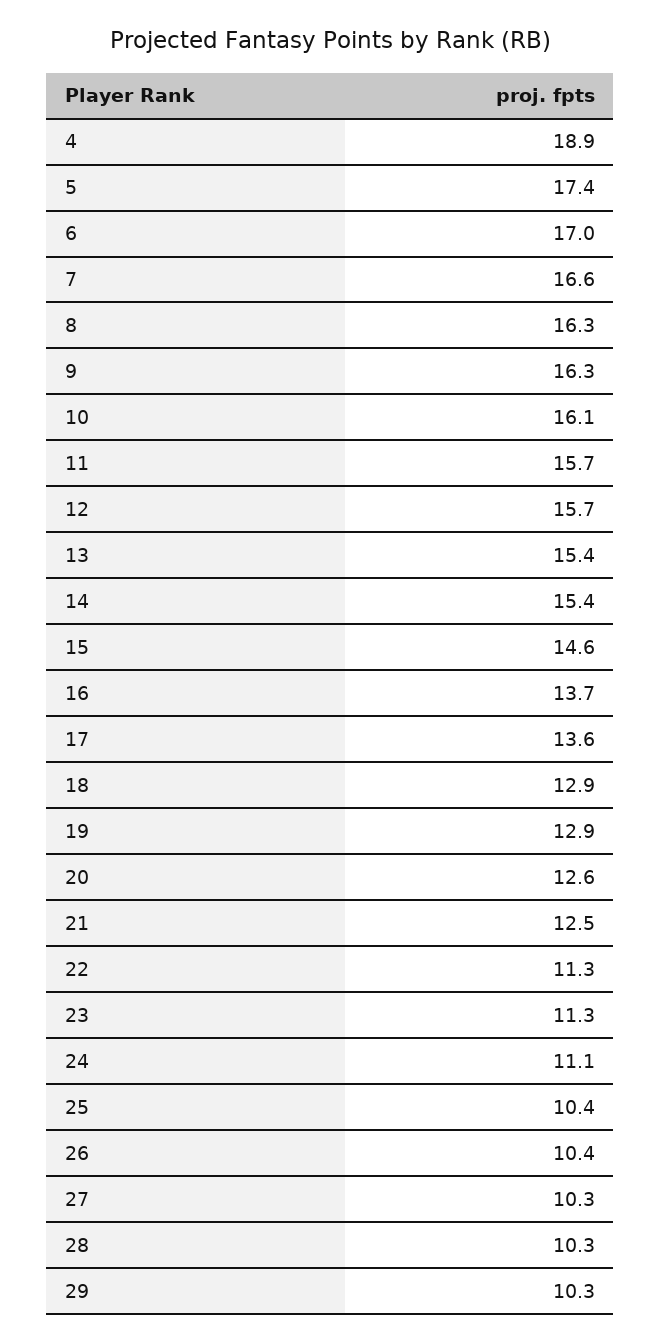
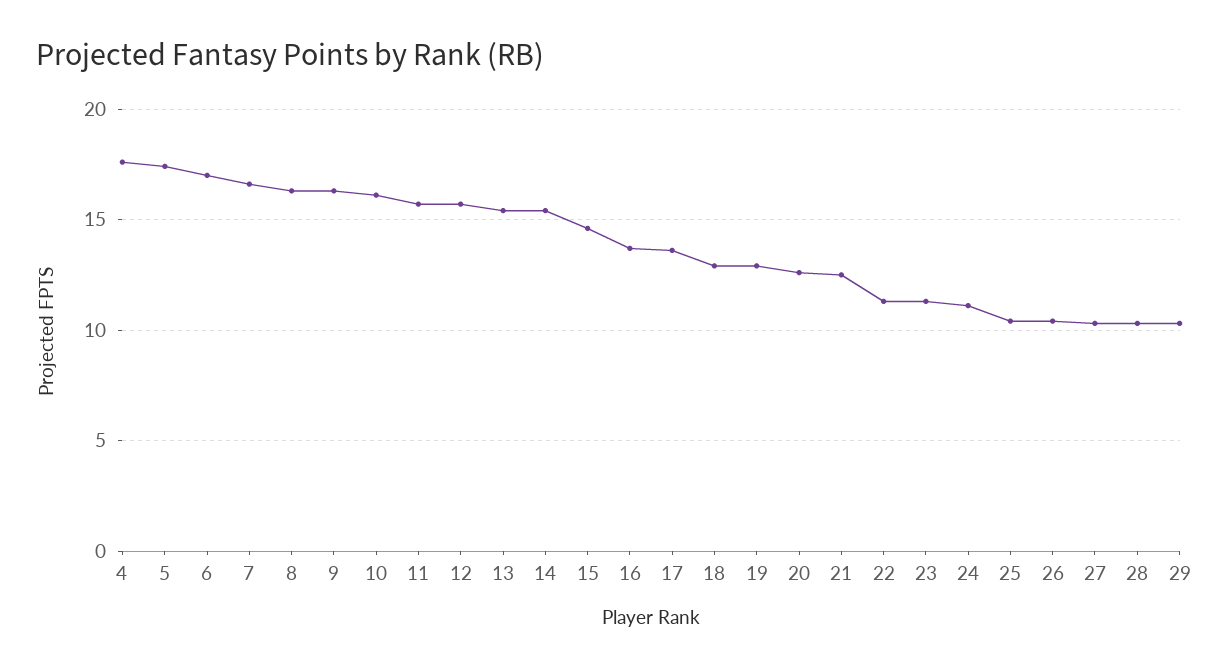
  {
-   "4": 18.9,
+   "4": 17.5,
    "5": 17.4,
    "6": 17,
    "7": 16.6,
    "8": 16.3,
    "9": 16.3,
    "10": 16.1,
    "11": 15.7,
    "12": 15.7,
    "13": 15.4,
    "14": 15.4,
    "15": 14.6,
    "16": 13.7,
    "17": 13.6,
    "18": 12.9,
    "19": 12.9,
    "20": 12.6,
    "21": 12.5,
    "22": 11.3,
    "23": 11.3,
    "24": 11.1,
    "25": 10.4,
    "26": 10.4,
    "27": 10.3,
    "28": 10.3,
    "29": 10.3
  }

